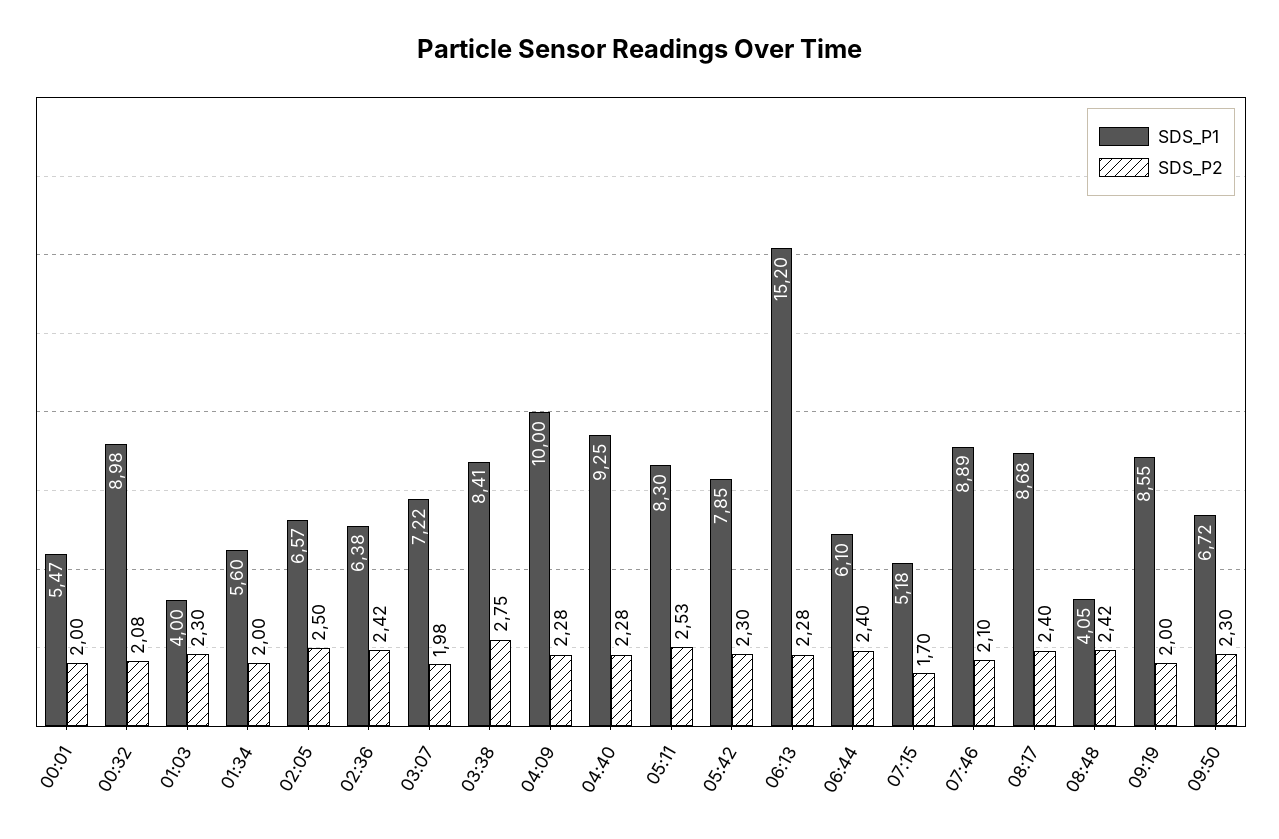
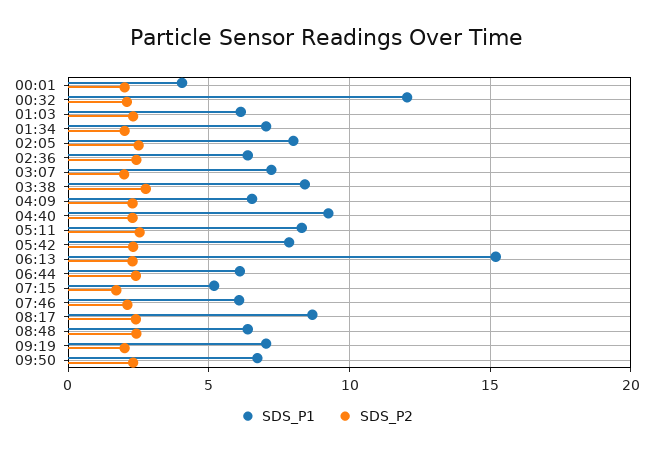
  {
    "SDS_P1": {
-     "00:01": 5.47,
+     "00:01": 4,
-     "00:32": 8.98,
+     "00:32": 12,
-     "01:03": 4,
+     "01:03": 6,
-     "01:34": 5.6,
+     "01:34": 7,
-     "02:05": 6.57,
+     "02:05": 8,
      "02:36": 6.38,
      "03:07": 7.22,
      "03:38": 8.41,
-     "04:09": 10,
+     "04:09": 6.5,
      "04:40": 9.25,
      "05:11": 8.3,
      "05:42": 7.85,
      "06:13": 15.2,
      "06:44": 6.1,
      "07:15": 5.18,
-     "07:46": 8.89,
+     "07:46": 6,
      "08:17": 8.68,
-     "08:48": 4.05,
+     "08:48": 6.5,
-     "09:19": 8.55,
+     "09:19": 7,
      "09:50": 6.72
    },
    "SDS_P2": {
      "00:01": 2,
      "00:32": 2.08,
      "01:03": 2.3,
      "01:34": 2,
      "02:05": 2.5,
      "02:36": 2.42,
      "03:07": 1.98,
      "03:38": 2.75,
      "04:09": 2.28,
      "04:40": 2.28,
      "05:11": 2.53,
      "05:42": 2.3,
      "06:13": 2.28,
      "06:44": 2.4,
      "07:15": 1.7,
      "07:46": 2.1,
      "08:17": 2.4,
      "08:48": 2.42,
      "09:19": 2,
      "09:50": 2.3
    }
  }

